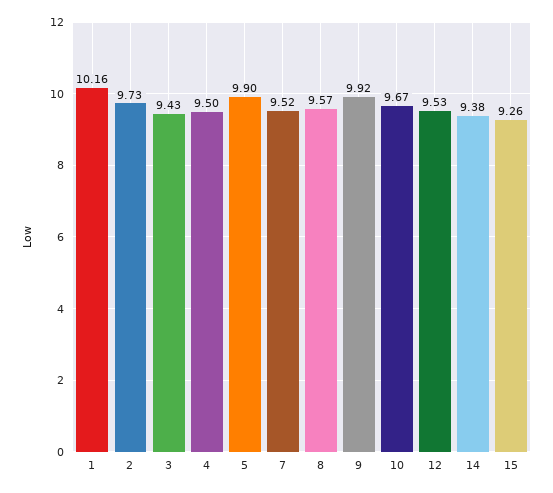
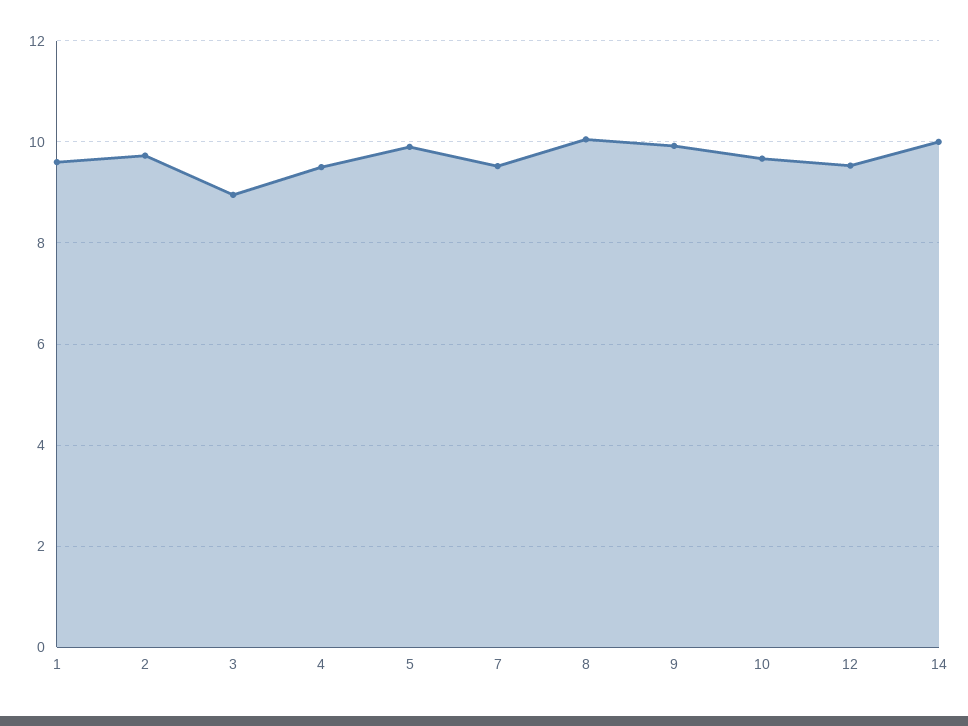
  {
-   "1": 10.16,
+   "1": 9.6,
    "2": 9.73,
-   "3": 9.43,
+   "3": 9,
    "4": 9.5,
    "5": 9.9,
    "7": 9.52,
-   "8": 9.57,
+   "8": 10,
    "9": 9.92,
    "10": 9.67,
    "12": 9.53,
-   "14": 9.38,
+   "14": 10
-   "15": 9.26
  }

